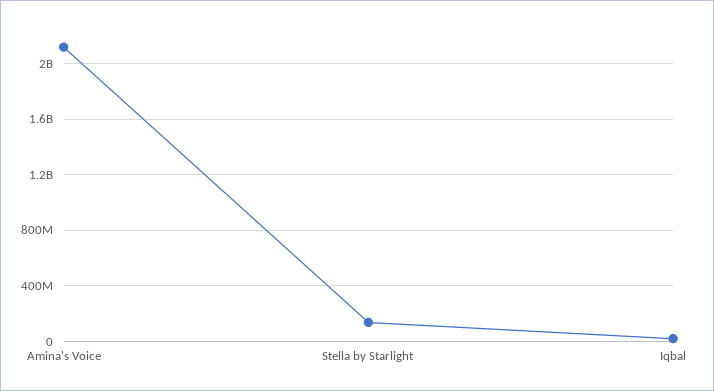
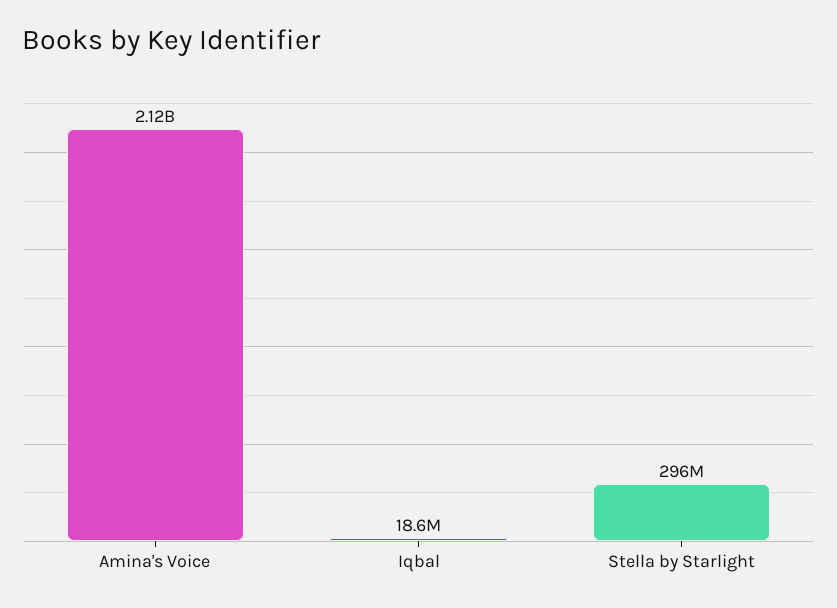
  {
    "Amina's Voice": 2120000000,
-   "Stella by Starlight": 150000000,
+   "Stella by Starlight": 296000000,
    "Iqbal": 18600000
  }

